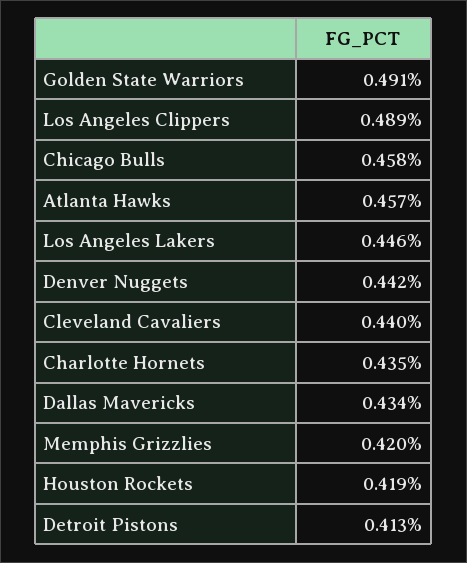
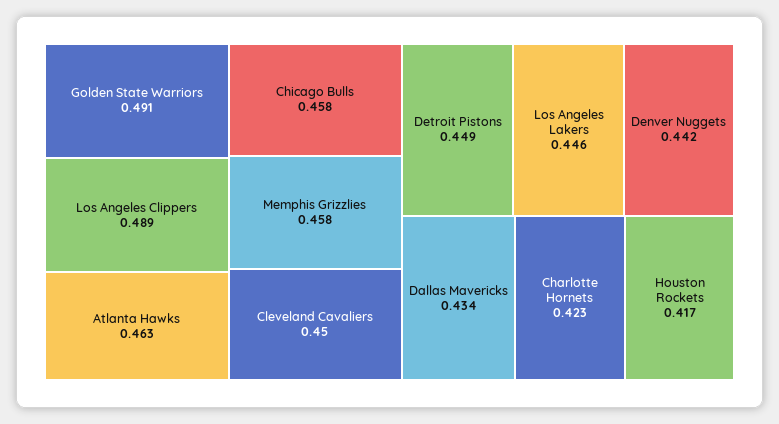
  {
    "Golden State Warriors": 0.491,
    "Los Angeles Clippers": 0.489,
    "Chicago Bulls": 0.458,
-   "Atlanta Hawks": 0.457,
+   "Atlanta Hawks": 0.463,
    "Los Angeles Lakers": 0.446,
    "Denver Nuggets": 0.442,
-   "Cleveland Cavaliers": 0.44,
+   "Cleveland Cavaliers": 0.45,
-   "Charlotte Hornets": 0.435,
+   "Charlotte Hornets": 0.423,
    "Dallas Mavericks": 0.434,
-   "Memphis Grizzlies": 0.42,
+   "Memphis Grizzlies": 0.458,
-   "Houston Rockets": 0.419,
+   "Houston Rockets": 0.417,
-   "Detroit Pistons": 0.413
+   "Detroit Pistons": 0.449
  }

